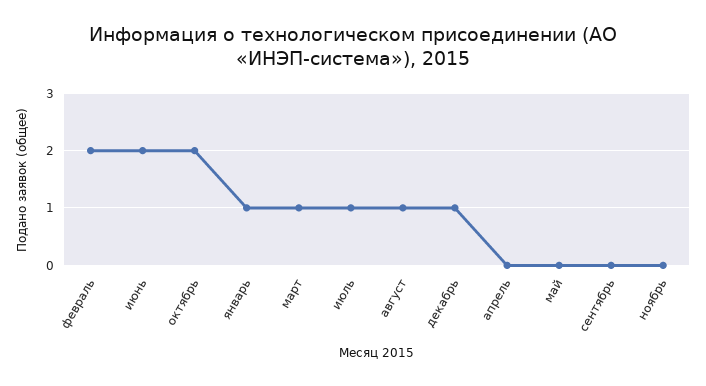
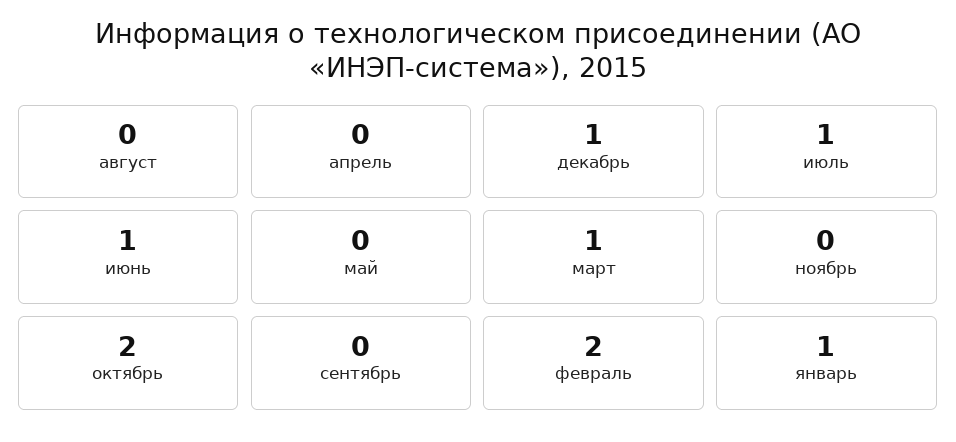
  {
    "февраль": 2,
-   "июнь": 2,
+   "июнь": 1,
    "октябрь": 2,
    "январь": 1,
    "март": 1,
    "июль": 1,
-   "август": 1,
+   "август": 0,
    "декабрь": 1,
    "апрель": 0,
    "май": 0,
    "сентябрь": 0,
    "ноябрь": 0
  }

